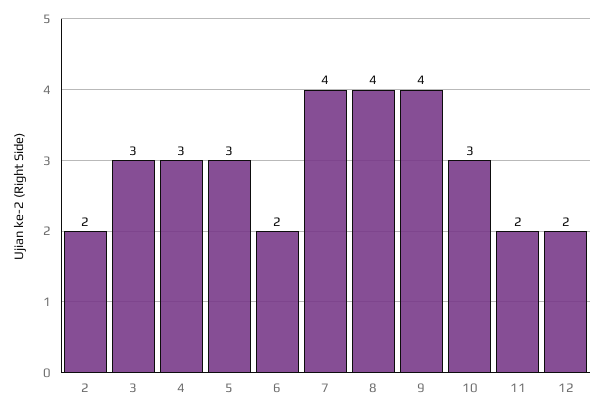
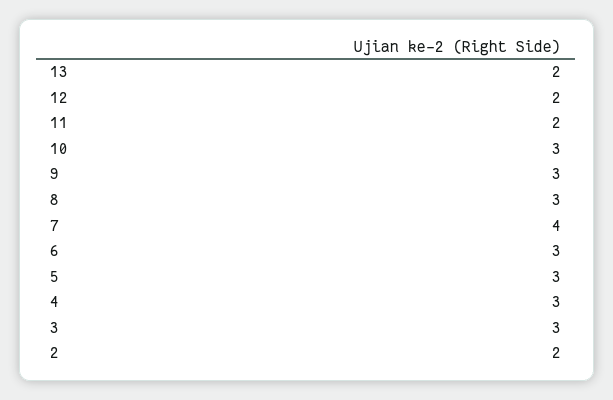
  {
    "2": 2,
    "3": 3,
    "4": 3,
    "5": 3,
-   "6": 2,
+   "6": 3,
    "7": 4,
-   "8": 4,
+   "8": 3,
-   "9": 4,
+   "9": 3,
    "10": 3,
    "11": 2,
-   "12": 2
+   "12": 2,
+   "13": 2
  }

